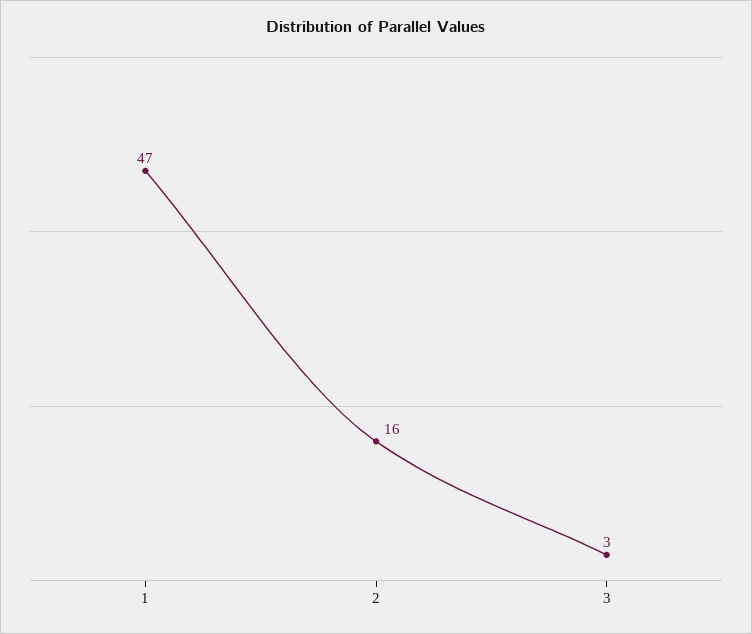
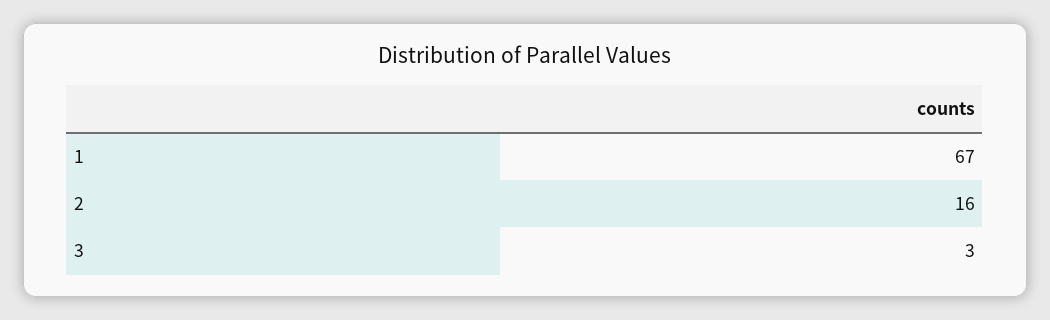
  {
-   "1": 47,
+   "1": 67,
    "2": 16,
    "3": 3
  }

